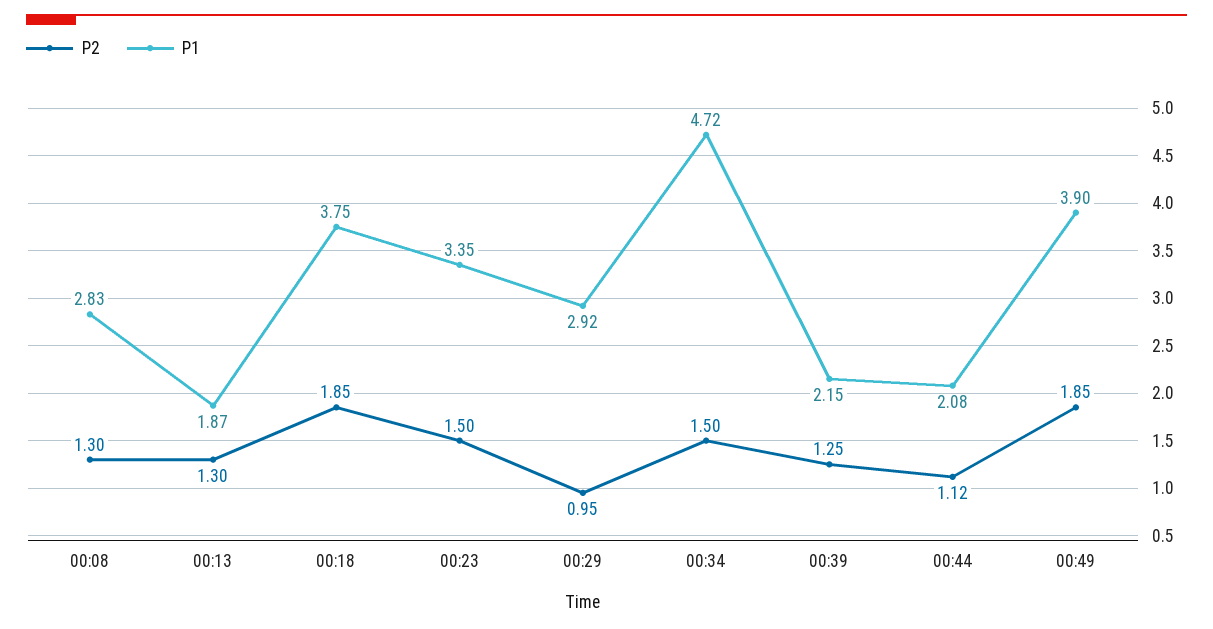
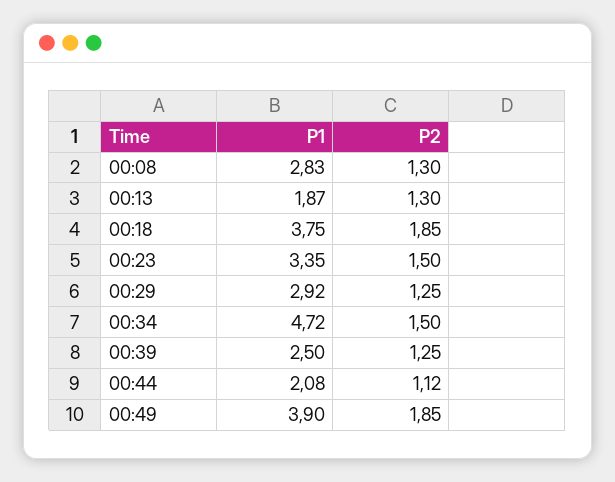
  {
    "P2": {
      "00:08": 1.3,
      "00:13": 1.3,
      "00:18": 1.85,
      "00:23": 1.5,
-     "00:29": 0.95,
+     "00:29": 1.25,
      "00:34": 1.5,
      "00:39": 1.25,
      "00:44": 1.12,
      "00:49": 1.85
    },
    "P1": {
      "00:08": 2.83,
      "00:13": 1.87,
      "00:18": 3.75,
      "00:23": 3.35,
      "00:29": 2.92,
      "00:34": 4.72,
-     "00:39": 2.15,
+     "00:39": 2.5,
      "00:44": 2.08,
      "00:49": 3.9
    }
  }

